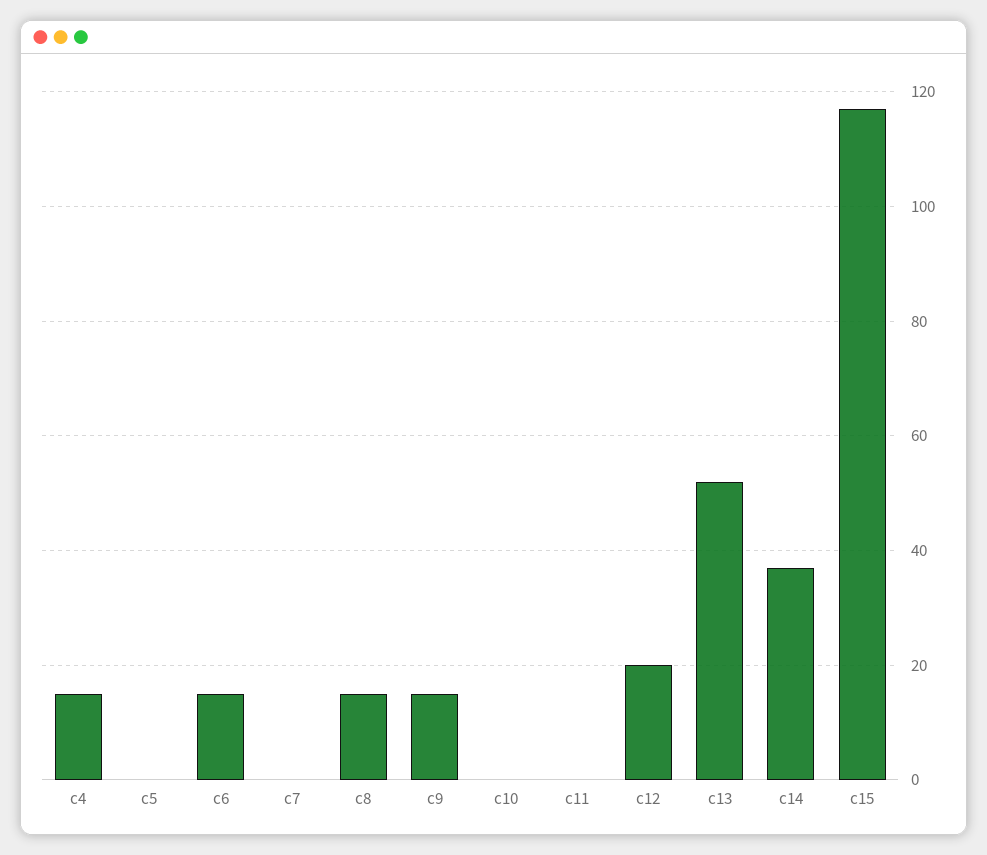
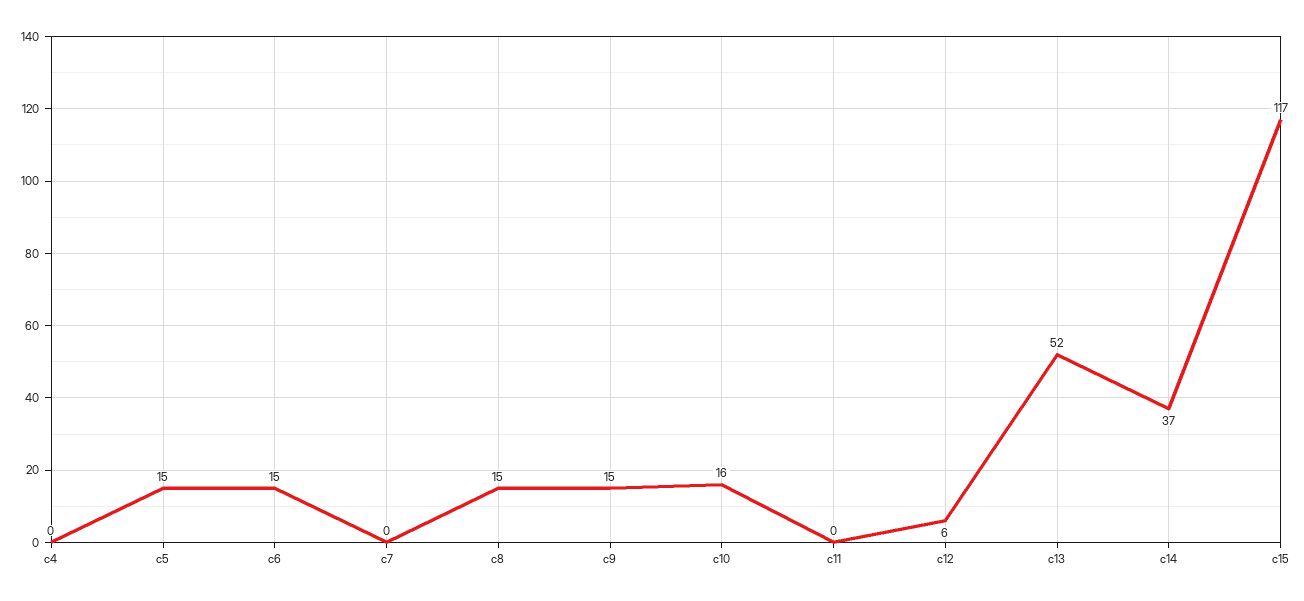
  {
-   "c4": 15,
+   "c4": 0,
-   "c5": 0,
+   "c5": 15,
    "c6": 15,
    "c7": 0,
    "c8": 15,
    "c9": 15,
-   "c10": 0,
+   "c10": 16,
    "c11": 0,
-   "c12": 20,
+   "c12": 6,
    "c13": 52,
    "c14": 37,
    "c15": 117
  }

